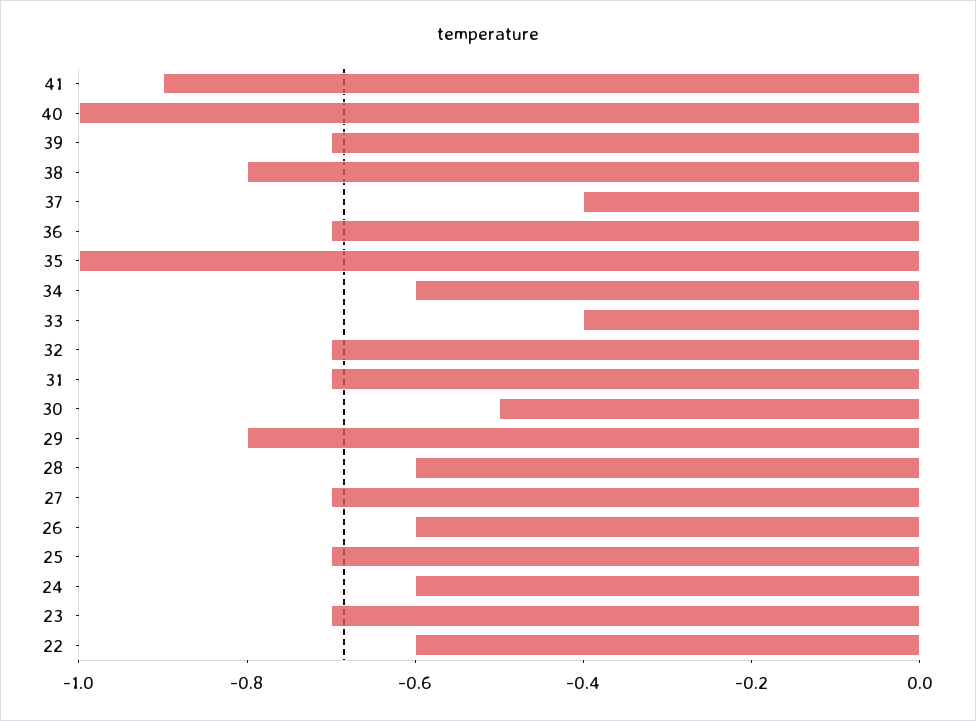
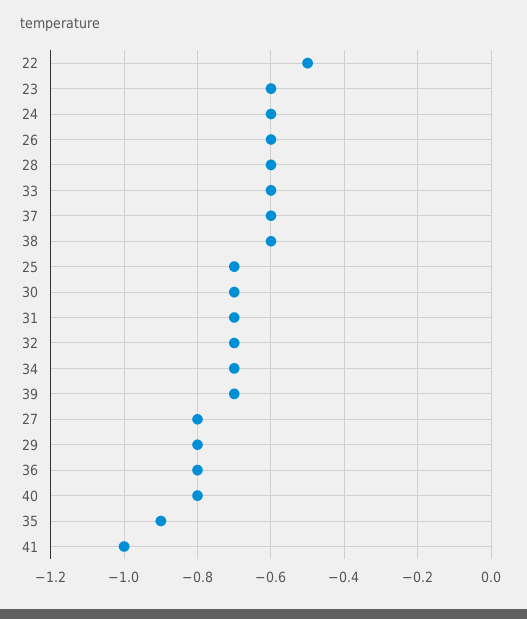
  {
-   "41": -0.9,
+   "41": -1,
-   "40": -1,
+   "40": -0.8,
    "39": -0.7,
-   "38": -0.8,
+   "38": -0.6,
-   "37": -0.4,
+   "37": -0.6,
-   "36": -0.7,
+   "36": -0.8,
-   "35": -1,
+   "35": -0.9,
-   "34": -0.6,
+   "34": -0.7,
-   "33": -0.4,
+   "33": -0.6,
    "32": -0.7,
    "31": -0.7,
-   "30": -0.5,
+   "30": -0.7,
    "29": -0.8,
    "28": -0.6,
-   "27": -0.7,
+   "27": -0.8,
    "26": -0.6,
    "25": -0.7,
    "24": -0.6,
-   "23": -0.7,
+   "23": -0.6,
-   "22": -0.6
+   "22": -0.5
  }

